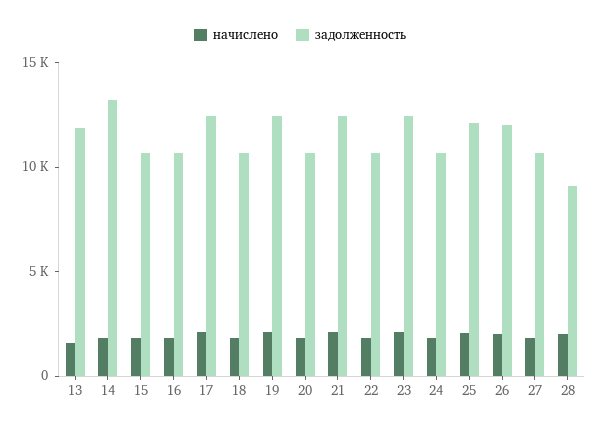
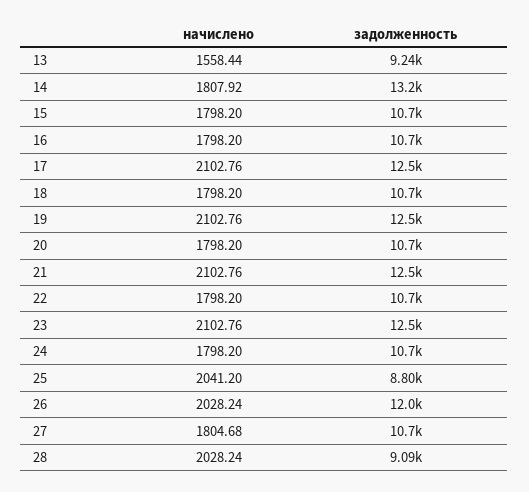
  {
    "начислено": {
      "13": 1558.44,
      "14": 1807.92,
      "15": 1798.2,
      "16": 1798.2,
      "17": 2102.76,
      "18": 1798.2,
      "19": 2102.76,
      "20": 1798.2,
      "21": 2102.76,
      "22": 1798.2,
      "23": 2102.76,
      "24": 1798.2,
      "25": 2041.2,
      "26": 2028.24,
      "27": 1804.68,
      "28": 2028.24
    },
    "задолженность": {
-     "13": 12000,
+     "13": 9240,
      "14": 13200,
      "15": 10700,
      "16": 10700,
      "17": 12500,
      "18": 10700,
      "19": 12500,
      "20": 10700,
      "21": 12500,
      "22": 10700,
      "23": 12500,
      "24": 10700,
-     "25": 12000,
+     "25": 8800,
      "26": 12000,
      "27": 10700,
      "28": 9090
    }
  }

